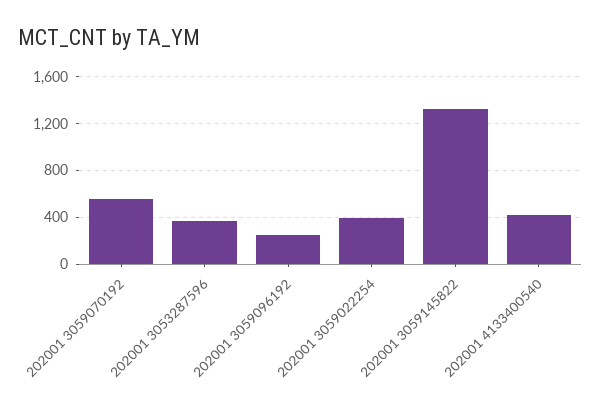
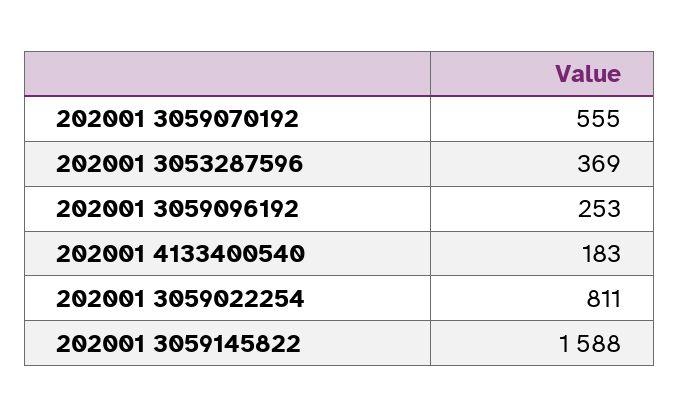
  {
    "202001 3059070192": 555,
    "202001 3053287596": 369,
    "202001 3059096192": 253,
-   "202001 3059022254": 400,
+   "202001 3059022254": 811,
-   "202001 3059145822": 1300,
+   "202001 3059145822": 1588,
-   "202001 4133400540": 400
+   "202001 4133400540": 183
  }

